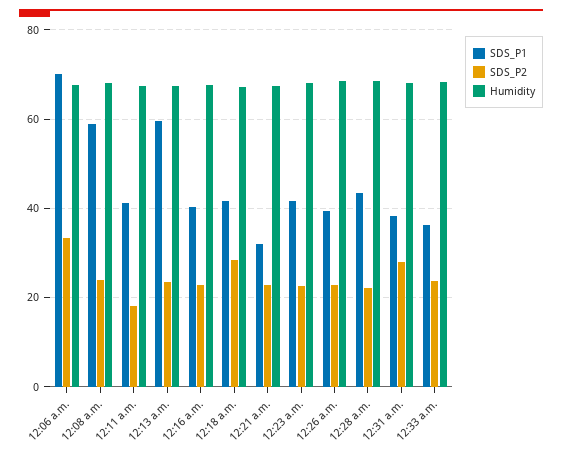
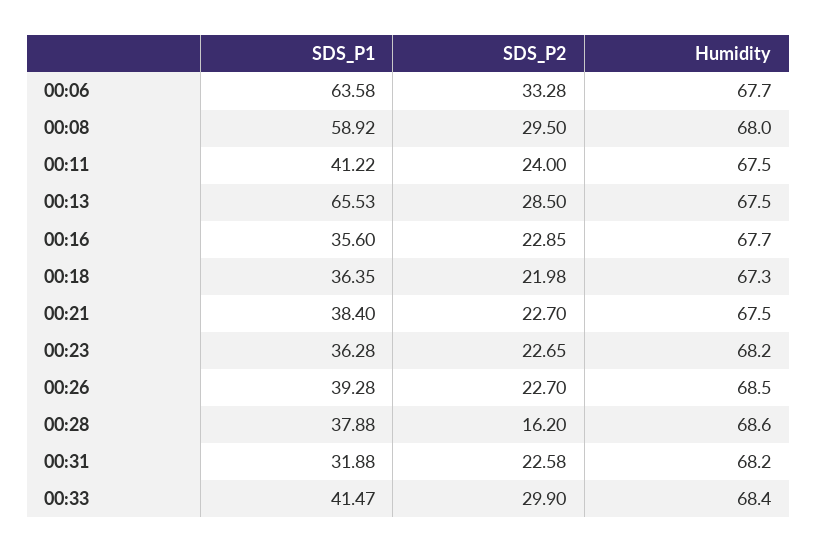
  {
    "SDS_P1": {
-     "12:06 a.m.": 70,
+     "12:06 a.m.": 63.58,
      "12:08 a.m.": 58.92,
      "12:11 a.m.": 41.22,
-     "12:13 a.m.": 60,
+     "12:13 a.m.": 65.53,
-     "12:16 a.m.": 40,
+     "12:16 a.m.": 35.6,
-     "12:18 a.m.": 42,
+     "12:18 a.m.": 36.35,
-     "12:21 a.m.": 32,
+     "12:21 a.m.": 38.4,
-     "12:23 a.m.": 42,
+     "12:23 a.m.": 36.28,
      "12:26 a.m.": 39.28,
-     "12:28 a.m.": 44,
+     "12:28 a.m.": 37.88,
-     "12:31 a.m.": 38,
+     "12:31 a.m.": 31.88,
-     "12:33 a.m.": 36
+     "12:33 a.m.": 41.47
    },
    "SDS_P2": {
      "12:06 a.m.": 33.28,
-     "12:08 a.m.": 24,
+     "12:08 a.m.": 29.5,
-     "12:11 a.m.": 18,
+     "12:11 a.m.": 24,
-     "12:13 a.m.": 24,
+     "12:13 a.m.": 28.5,
      "12:16 a.m.": 22.85,
-     "12:18 a.m.": 28,
+     "12:18 a.m.": 21.98,
      "12:21 a.m.": 22.7,
      "12:23 a.m.": 22.65,
      "12:26 a.m.": 22.7,
-     "12:28 a.m.": 22,
+     "12:28 a.m.": 16.2,
-     "12:31 a.m.": 28,
+     "12:31 a.m.": 22.58,
-     "12:33 a.m.": 24
+     "12:33 a.m.": 29.9
    },
    "Humidity": {
      "12:06 a.m.": 67.7,
      "12:08 a.m.": 68,
      "12:11 a.m.": 67.5,
      "12:13 a.m.": 67.5,
      "12:16 a.m.": 67.7,
      "12:18 a.m.": 67.3,
      "12:21 a.m.": 67.5,
      "12:23 a.m.": 68.2,
      "12:26 a.m.": 68.5,
      "12:28 a.m.": 68.6,
      "12:31 a.m.": 68.2,
      "12:33 a.m.": 68.4
    }
  }

